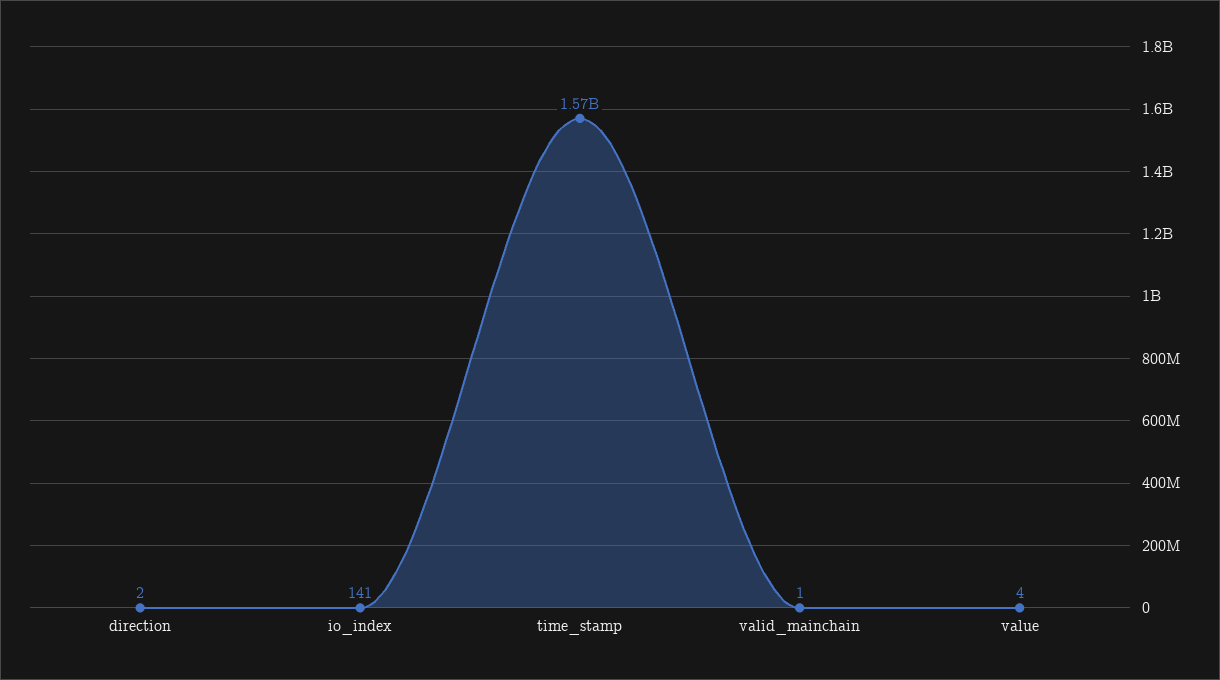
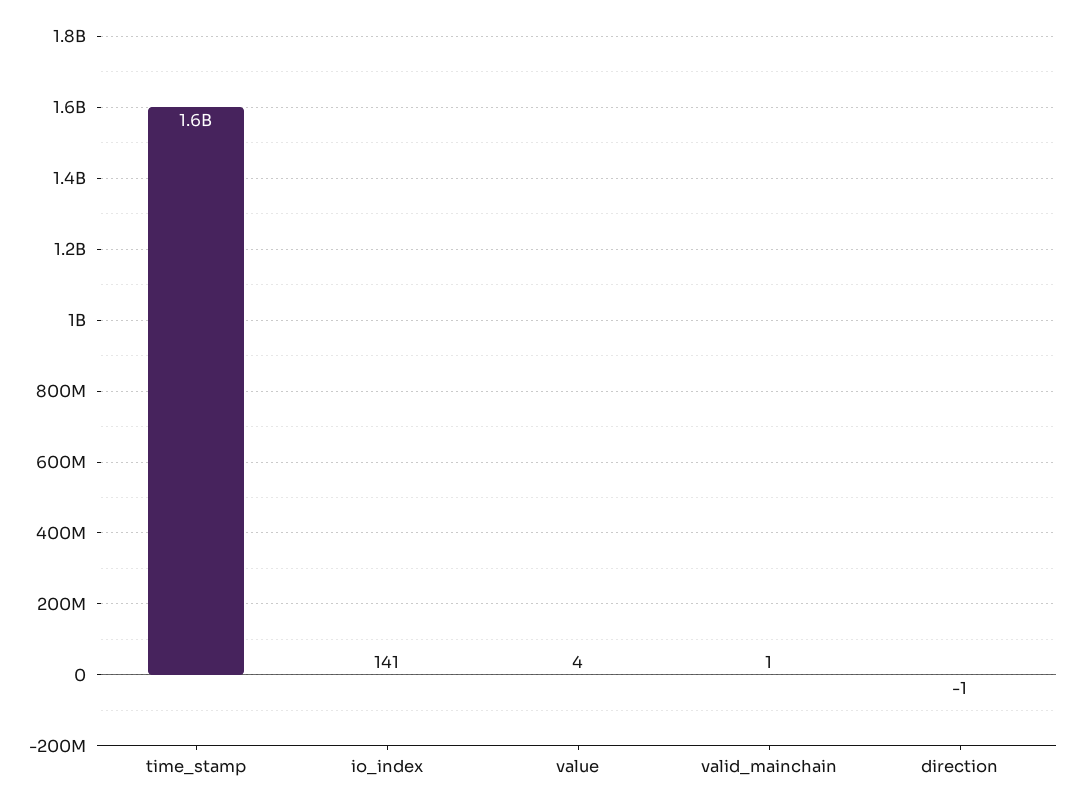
  {
-   "direction": 2,
+   "direction": -1,
    "io_index": 141,
    "time_stamp": 1570000000,
    "valid_mainchain": 1,
    "value": 4
  }

